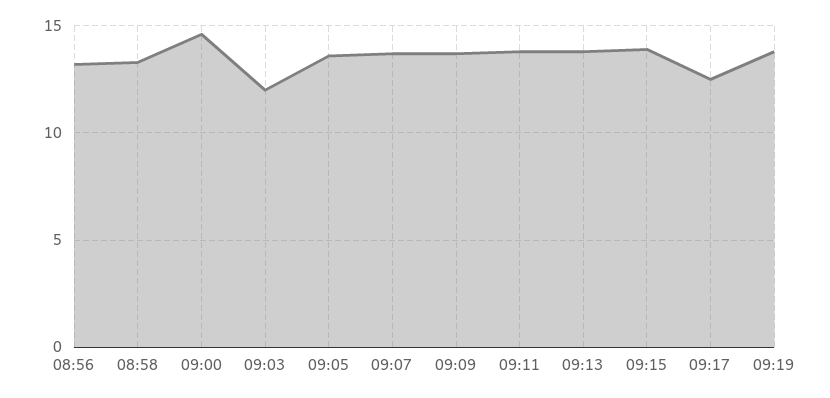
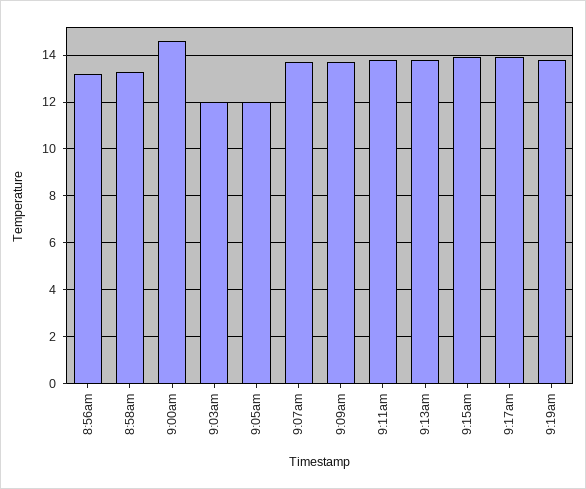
  {
    "08:56": 13,
    "08:58": 13.5,
    "09:00": 14.5,
    "09:03": 12,
-   "09:05": 13.5,
+   "09:05": 12,
    "09:07": 13.5,
    "09:09": 13.5,
    "09:11": 14,
    "09:13": 14,
    "09:15": 14,
-   "09:17": 12.5,
+   "09:17": 14,
    "09:19": 14
  }

